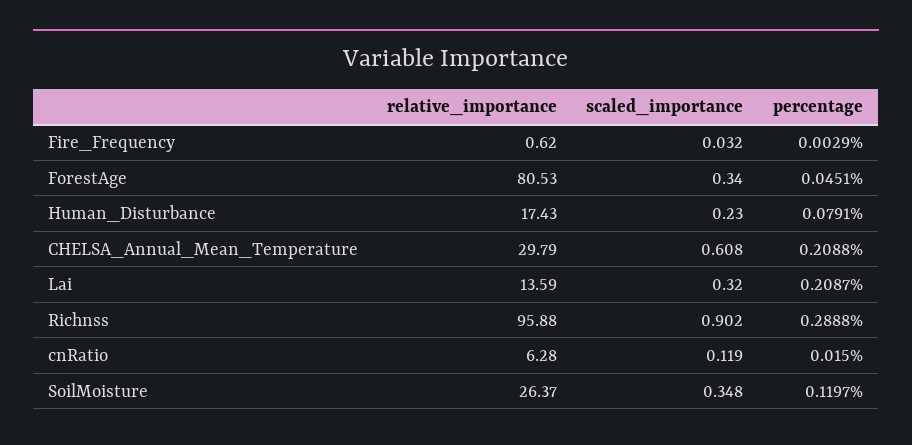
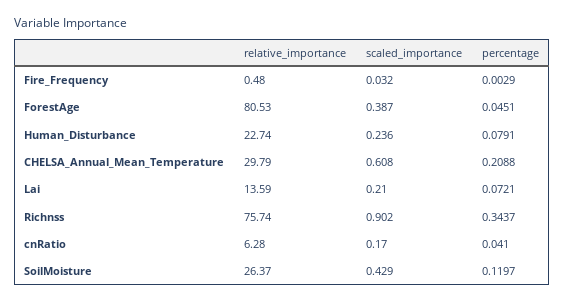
  {
    "relative_importance": {
-     "Fire_Frequency": 0.62,
+     "Fire_Frequency": 0.48,
      "ForestAge": 80.53,
-     "Human_Disturbance": 17.43,
+     "Human_Disturbance": 22.74,
      "CHELSA_Annual_Mean_Temperature": 29.79,
      "Lai": 13.59,
-     "Richnss": 95.88,
+     "Richnss": 75.74,
      "cnRatio": 6.28,
      "SoilMoisture": 26.37
    },
    "scaled_importance": {
      "Fire_Frequency": 0.032,
-     "ForestAge": 0.34,
+     "ForestAge": 0.387,
-     "Human_Disturbance": 0.23,
+     "Human_Disturbance": 0.236,
      "CHELSA_Annual_Mean_Temperature": 0.608,
-     "Lai": 0.32,
+     "Lai": 0.21,
      "Richnss": 0.902,
-     "cnRatio": 0.119,
+     "cnRatio": 0.17,
-     "SoilMoisture": 0.348
+     "SoilMoisture": 0.429
    },
    "percentage": {
      "Fire_Frequency": 0.0029,
      "ForestAge": 0.0451,
      "Human_Disturbance": 0.0791,
      "CHELSA_Annual_Mean_Temperature": 0.2088,
-     "Lai": 0.2087,
+     "Lai": 0.0721,
-     "Richnss": 0.2888,
+     "Richnss": 0.3437,
-     "cnRatio": 0.015,
+     "cnRatio": 0.041,
      "SoilMoisture": 0.1197
    }
  }

